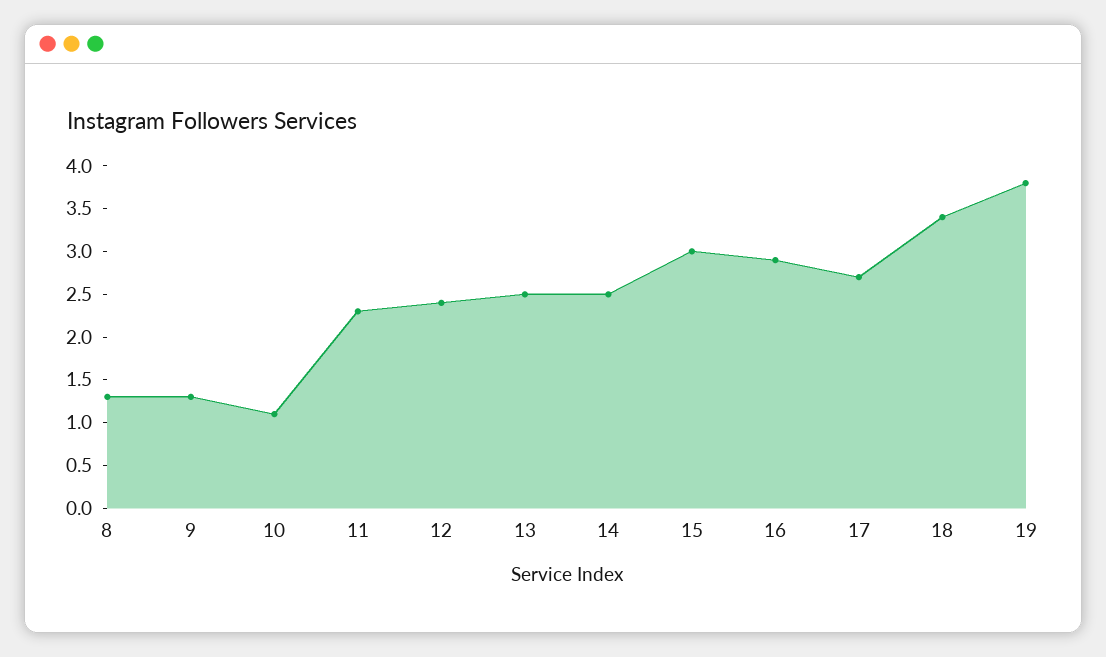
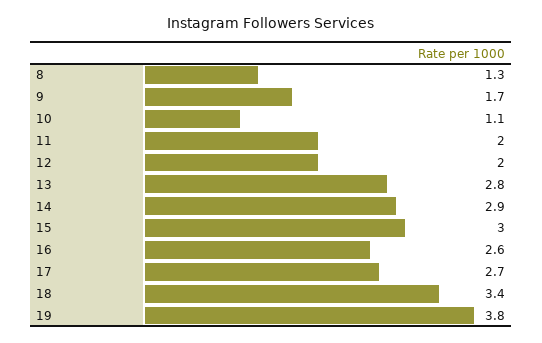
  {
    "8": 1.3,
-   "9": 1.3,
+   "9": 1.7,
    "10": 1.1,
-   "11": 2.3,
+   "11": 2,
-   "12": 2.4,
+   "12": 2,
-   "13": 2.5,
+   "13": 2.8,
-   "14": 2.5,
+   "14": 2.9,
    "15": 3,
-   "16": 2.9,
+   "16": 2.6,
    "17": 2.7,
    "18": 3.4,
    "19": 3.8
  }

